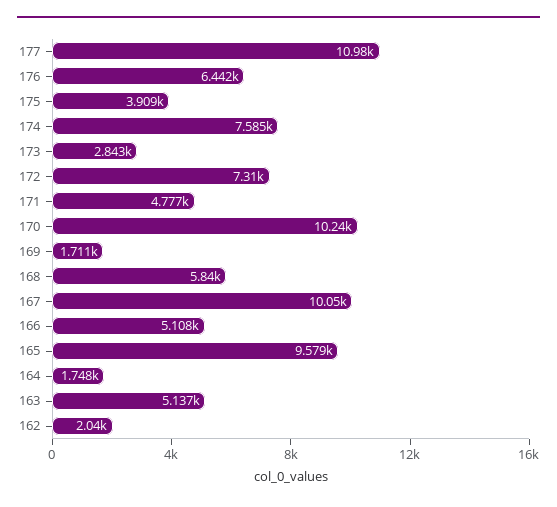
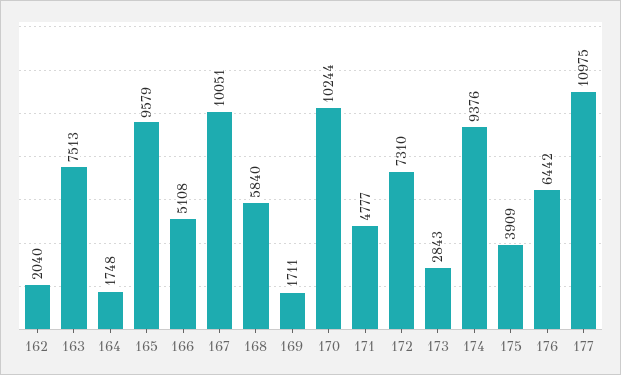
  {
    "177": 10975,
    "176": 6442,
    "175": 3909,
-   "174": 7585,
+   "174": 9376,
    "173": 2843,
    "172": 7310,
    "171": 4777,
    "170": 10244,
    "169": 1711,
    "168": 5840,
    "167": 10051,
    "166": 5108,
    "165": 9579,
    "164": 1748,
-   "163": 5137,
+   "163": 7513,
    "162": 2040
  }

